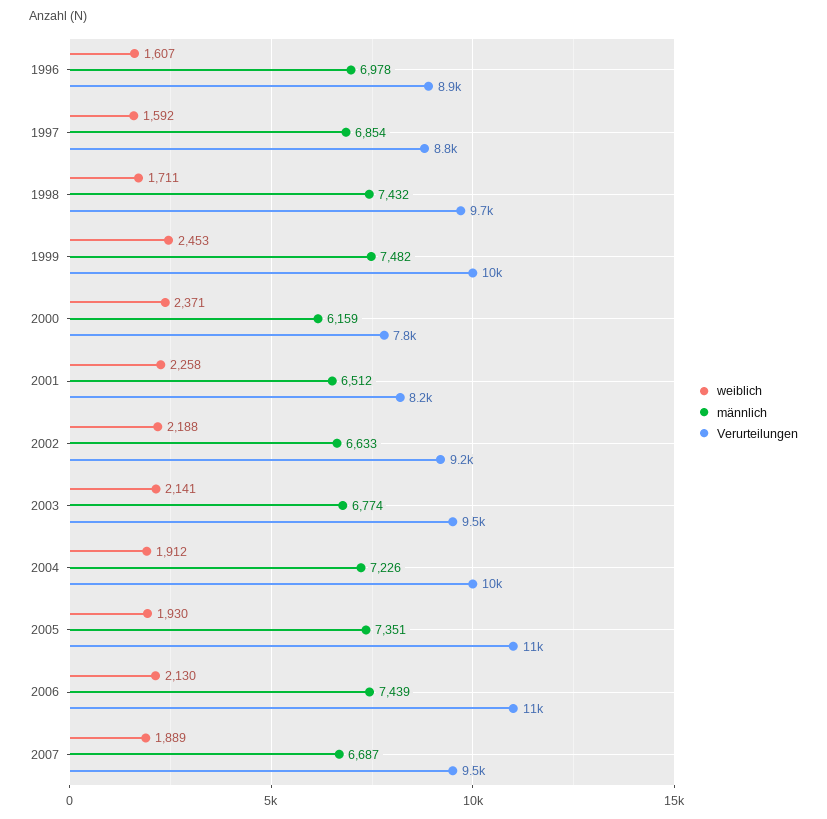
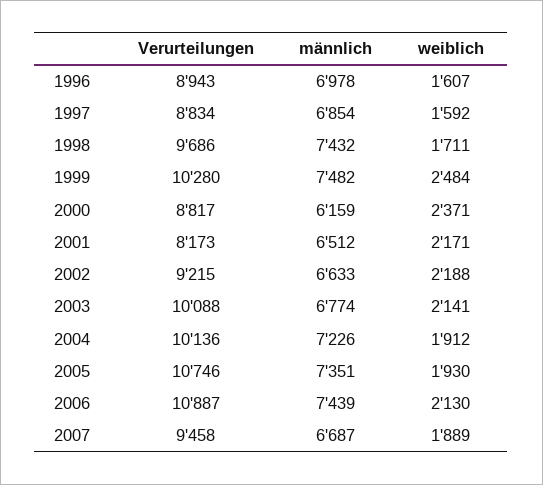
  {
    "weiblich": {
      "1996": 1607,
      "1997": 1592,
      "1998": 1711,
-     "1999": 2453,
+     "1999": 2484,
      "2000": 2371,
-     "2001": 2258,
+     "2001": 2171,
      "2002": 2188,
      "2003": 2141,
      "2004": 1912,
      "2005": 1930,
      "2006": 2130,
      "2007": 1889
    },
    "männlich": {
      "1996": 6978,
      "1997": 6854,
      "1998": 7432,
      "1999": 7482,
      "2000": 6159,
      "2001": 6512,
      "2002": 6633,
      "2003": 6774,
      "2004": 7226,
      "2005": 7351,
      "2006": 7439,
      "2007": 6687
    },
    "Verurteilungen": {
      "1996": 8943,
      "1997": 8834,
      "1998": 9686,
      "1999": 10280,
-     "2000": 7800,
+     "2000": 8817,
      "2001": 8173,
      "2002": 9215,
-     "2003": 9500,
+     "2003": 10088,
      "2004": 10136,
      "2005": 10746,
      "2006": 10887,
      "2007": 9458
    }
  }

